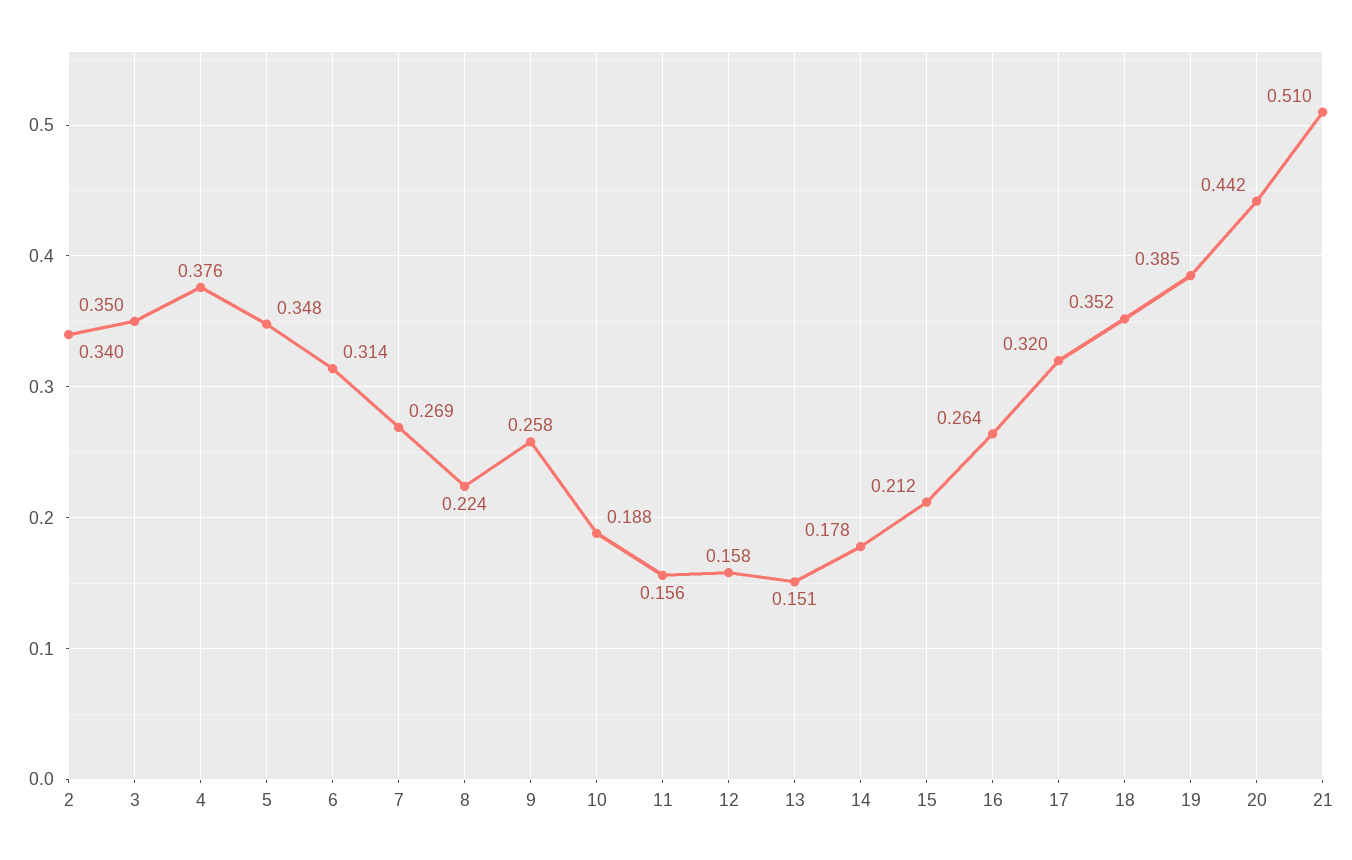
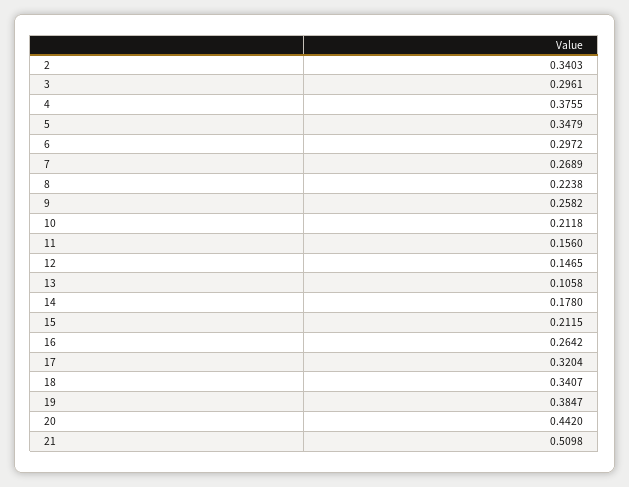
  {
    "2": 0.3403,
-   "3": 0.35,
+   "3": 0.2961,
    "4": 0.3755,
    "5": 0.3479,
-   "6": 0.314,
+   "6": 0.2972,
    "7": 0.2689,
    "8": 0.2238,
    "9": 0.2582,
-   "10": 0.188,
+   "10": 0.2118,
    "11": 0.156,
-   "12": 0.158,
+   "12": 0.1465,
-   "13": 0.151,
+   "13": 0.1058,
    "14": 0.178,
    "15": 0.2115,
    "16": 0.2642,
    "17": 0.3204,
-   "18": 0.352,
+   "18": 0.3407,
    "19": 0.3847,
    "20": 0.442,
    "21": 0.5098
  }

